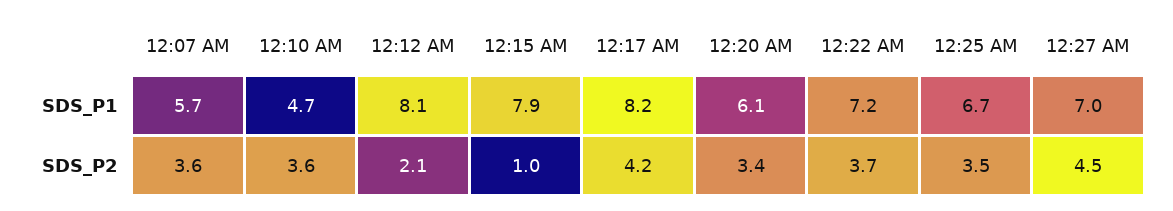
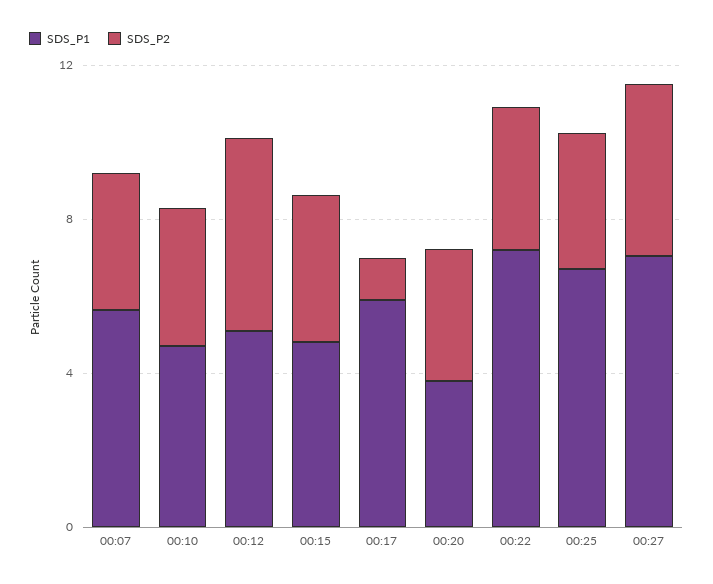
  {
    "SDS_P1": {
      "12:07 AM": 5.7,
      "12:10 AM": 4.7,
-     "12:12 AM": 8.1,
+     "12:12 AM": 5,
-     "12:15 AM": 7.9,
+     "12:15 AM": 5,
-     "12:17 AM": 8.2,
+     "12:17 AM": 6,
-     "12:20 AM": 6.1,
+     "12:20 AM": 4,
      "12:22 AM": 7.2,
      "12:25 AM": 6.7,
      "12:27 AM": 7
    },
    "SDS_P2": {
      "12:07 AM": 3.6,
      "12:10 AM": 3.6,
-     "12:12 AM": 2.1,
+     "12:12 AM": 5,
-     "12:15 AM": 1,
+     "12:15 AM": 4,
-     "12:17 AM": 4.2,
+     "12:17 AM": 1,
      "12:20 AM": 3.4,
      "12:22 AM": 3.7,
      "12:25 AM": 3.5,
      "12:27 AM": 4.5
    }
  }

